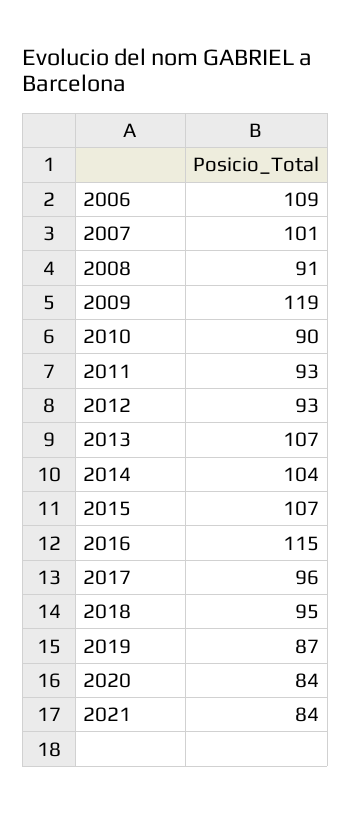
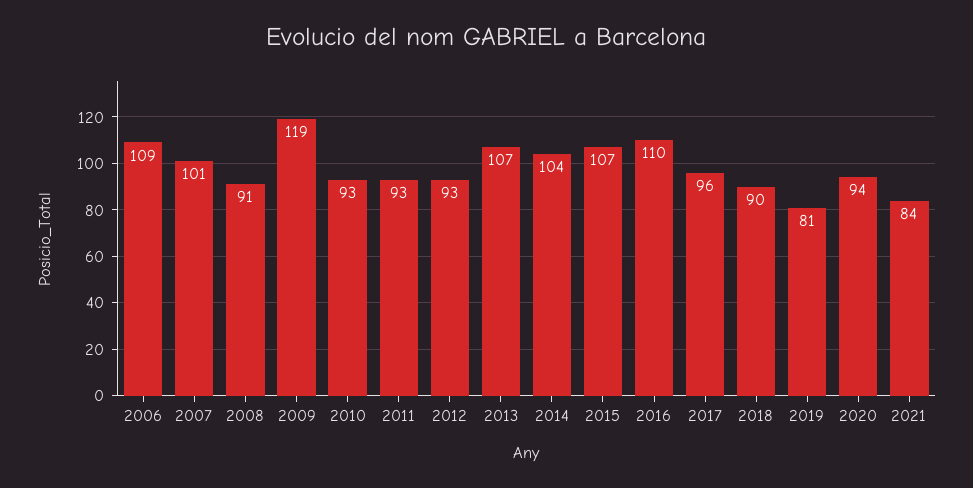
  {
    "2006": 109,
    "2007": 101,
    "2008": 91,
    "2009": 119,
-   "2010": 90,
+   "2010": 93,
    "2011": 93,
    "2012": 93,
    "2013": 107,
    "2014": 104,
    "2015": 107,
-   "2016": 115,
+   "2016": 110,
    "2017": 96,
-   "2018": 95,
+   "2018": 90,
-   "2019": 87,
+   "2019": 81,
-   "2020": 84,
+   "2020": 94,
    "2021": 84
  }

